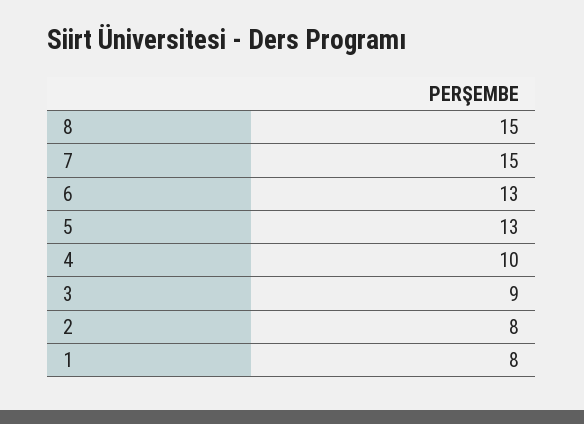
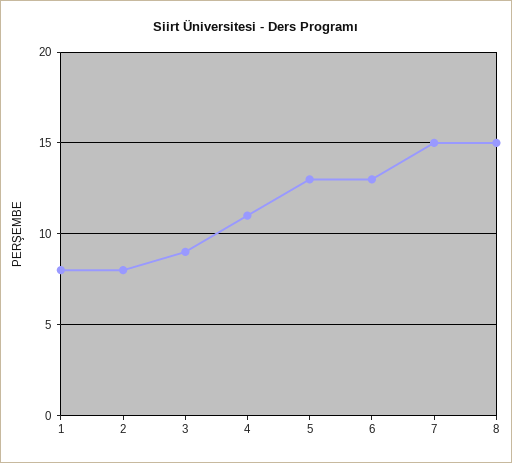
  {
    "8": 15,
    "7": 15,
    "6": 13,
    "5": 13,
-   "4": 10,
+   "4": 11,
    "3": 9,
    "2": 8,
    "1": 8
  }

